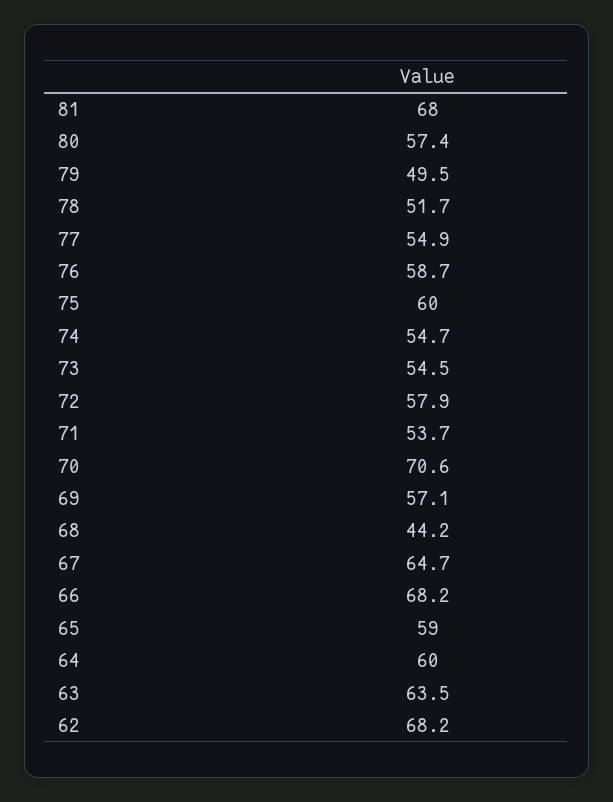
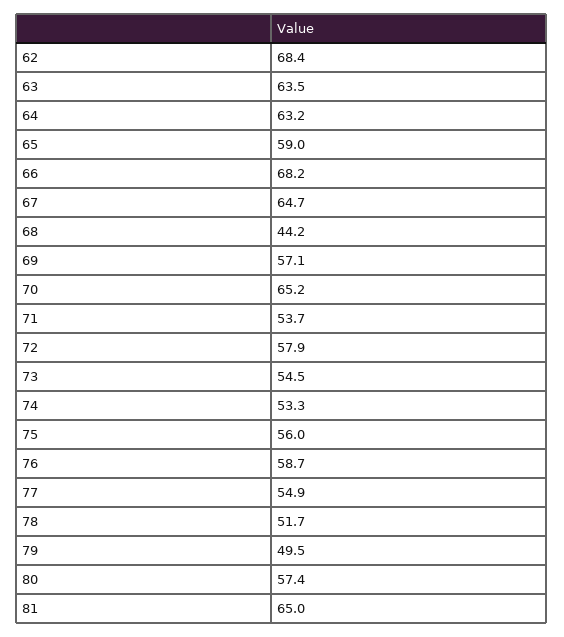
  {
-   "81": 68,
+   "81": 65,
    "80": 57.4,
    "79": 49.5,
    "78": 51.7,
    "77": 54.9,
    "76": 58.7,
-   "75": 60,
+   "75": 56,
-   "74": 54.7,
+   "74": 53.3,
    "73": 54.5,
    "72": 57.9,
    "71": 53.7,
-   "70": 70.6,
+   "70": 65.2,
    "69": 57.1,
    "68": 44.2,
    "67": 64.7,
    "66": 68.2,
    "65": 59,
-   "64": 60,
+   "64": 63.2,
    "63": 63.5,
-   "62": 68.2
+   "62": 68.4
  }

